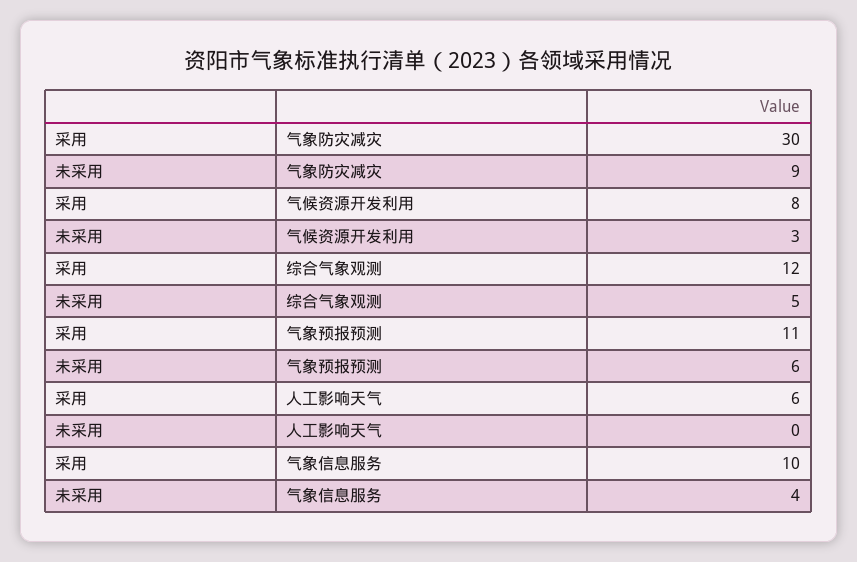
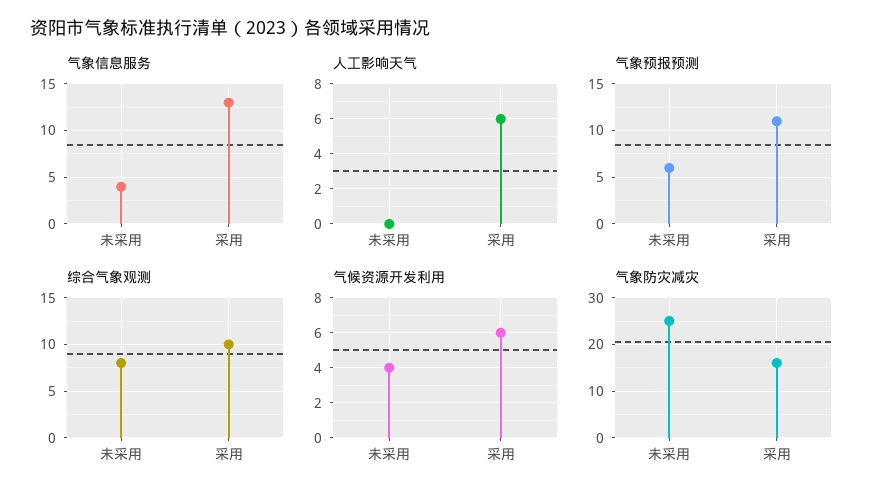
  {
    "气象防灾减灾": {
-     "采用": 30,
+     "采用": 15,
-     "未采用": 9
+     "未采用": 25
    },
    "气候资源开发利用": {
-     "采用": 8,
+     "采用": 6,
-     "未采用": 3
+     "未采用": 4
    },
    "综合气象观测": {
-     "采用": 12,
+     "采用": 10,
-     "未采用": 5
+     "未采用": 8
    },
    "气象预报预测": {
      "采用": 11,
      "未采用": 6
    },
    "人工影响天气": {
      "采用": 6,
      "未采用": 0
    },
    "气象信息服务": {
-     "采用": 10,
+     "采用": 13,
      "未采用": 4
    }
  }

